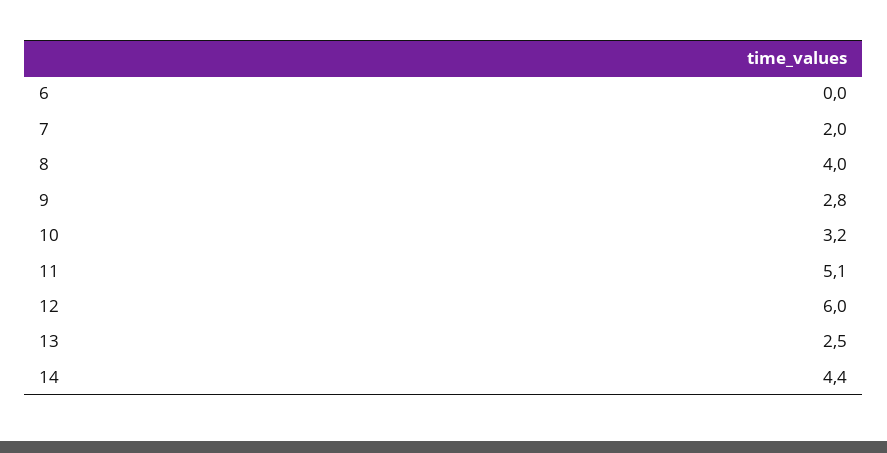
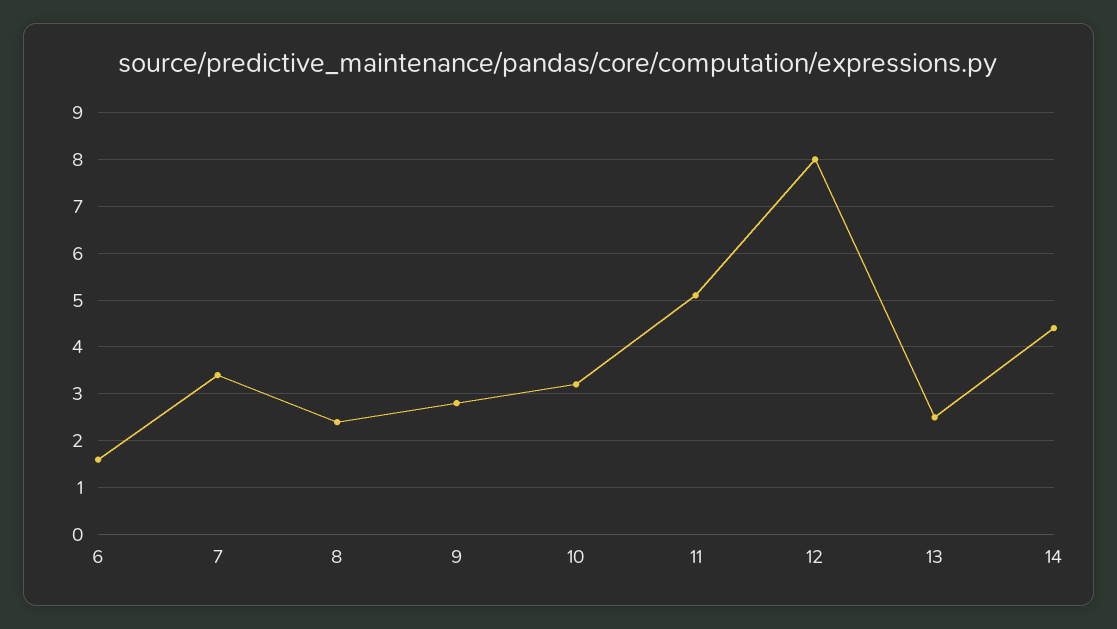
  {
-   "6": 0,
+   "6": 1.5,
-   "7": 2,
+   "7": 3.5,
-   "8": 4,
+   "8": 2.5,
    "9": 2.8,
    "10": 3.2,
    "11": 5.1,
-   "12": 6,
+   "12": 8,
    "13": 2.5,
    "14": 4.4
  }

